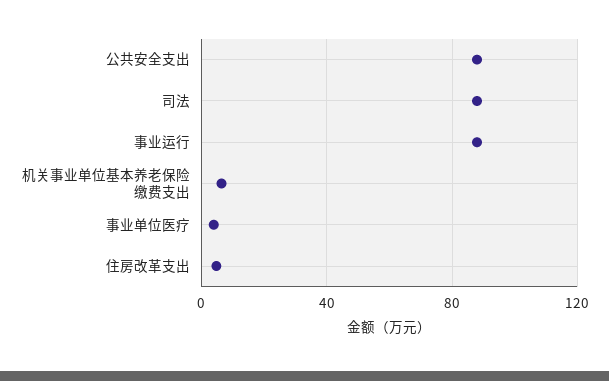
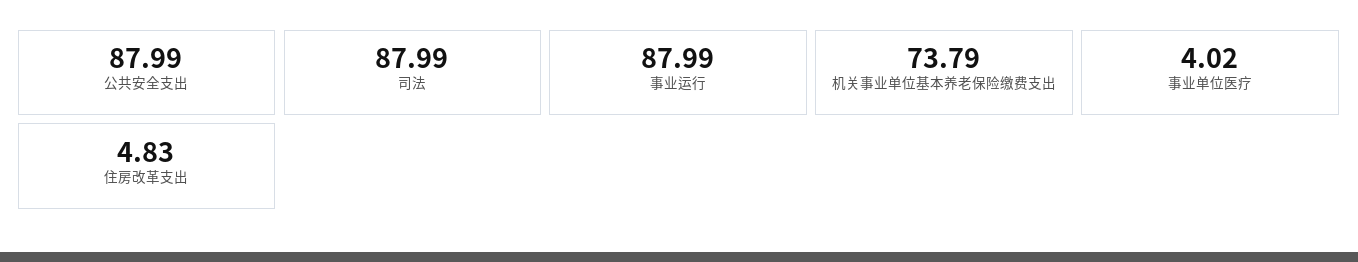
  {
    "公共安全支出": 87.99,
    "司法": 87.99,
    "事业运行": 87.99,
-   "机关事业单位基本养老保险缴费支出": 5,
+   "机关事业单位基本养老保险缴费支出": 73.79,
    "事业单位医疗": 4.02,
    "住房改革支出": 4.83
  }

